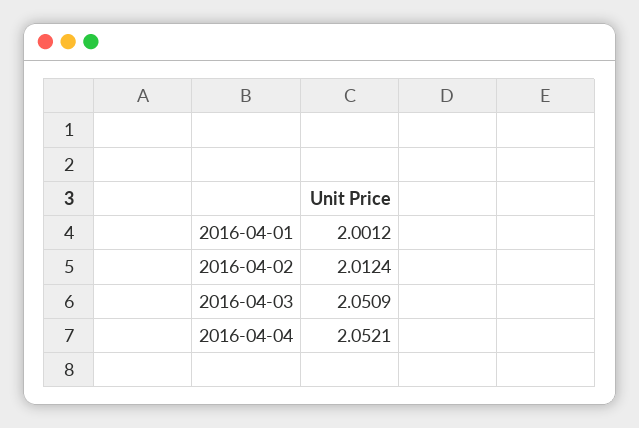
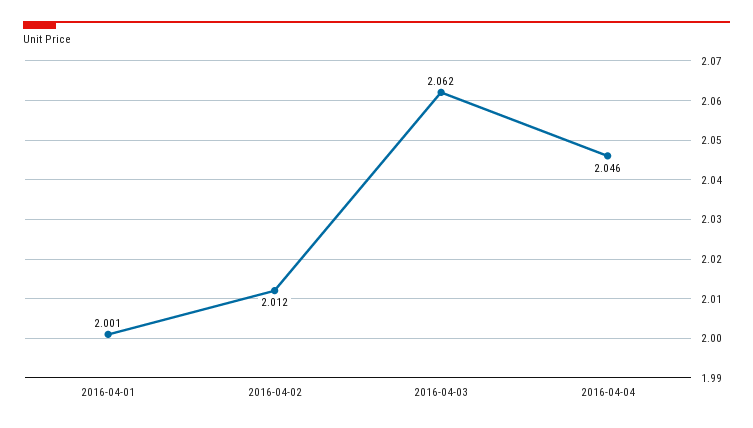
  {
    "2016-04-01": 2.0012,
    "2016-04-02": 2.0124,
-   "2016-04-03": 2.0509,
+   "2016-04-03": 2.062,
-   "2016-04-04": 2.0521
+   "2016-04-04": 2.046
  }

